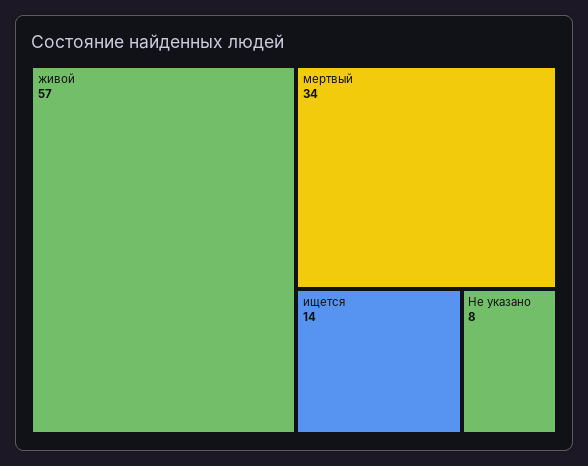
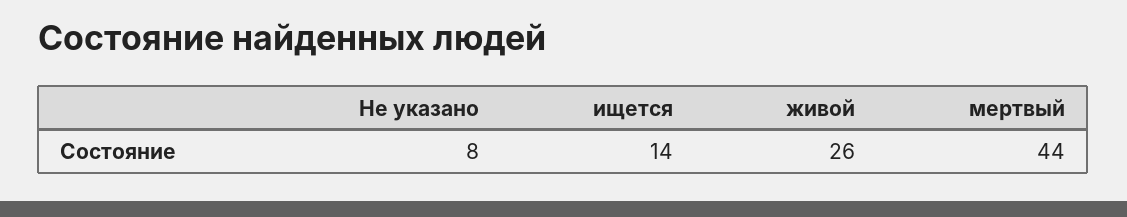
  {
-   "живой": 57,
+   "живой": 26,
-   "мертвый": 34,
+   "мертвый": 44,
    "ищется": 14,
    "Не указано": 8
  }

